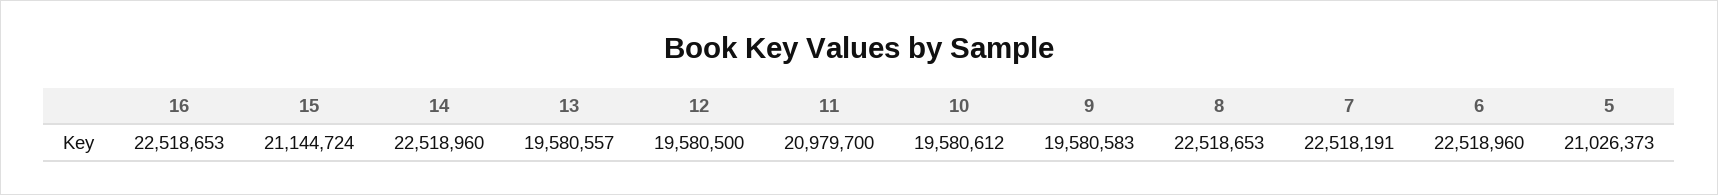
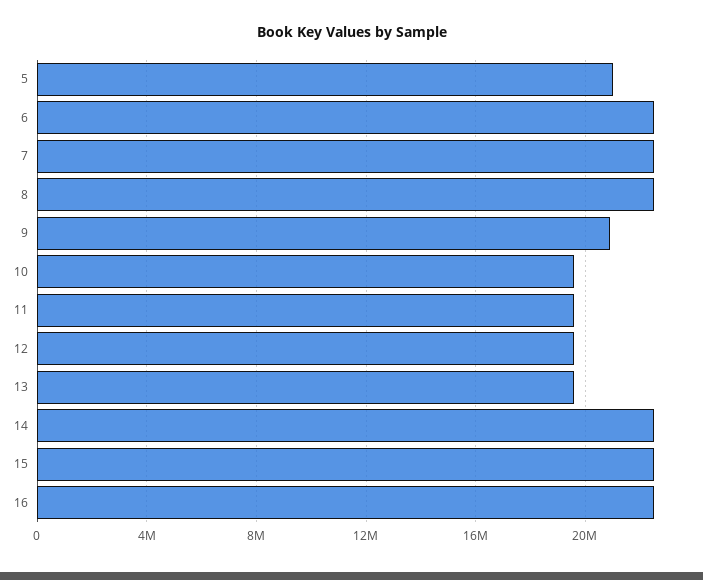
  {
    "16": 22518653,
-   "15": 21144724,
+   "15": 22500000,
    "14": 22518960,
    "13": 19580557,
    "12": 19580500,
-   "11": 20979700,
+   "11": 19500000,
    "10": 19580612,
-   "9": 19580583,
+   "9": 21000000,
    "8": 22518653,
    "7": 22518191,
    "6": 22518960,
    "5": 21026373
  }

